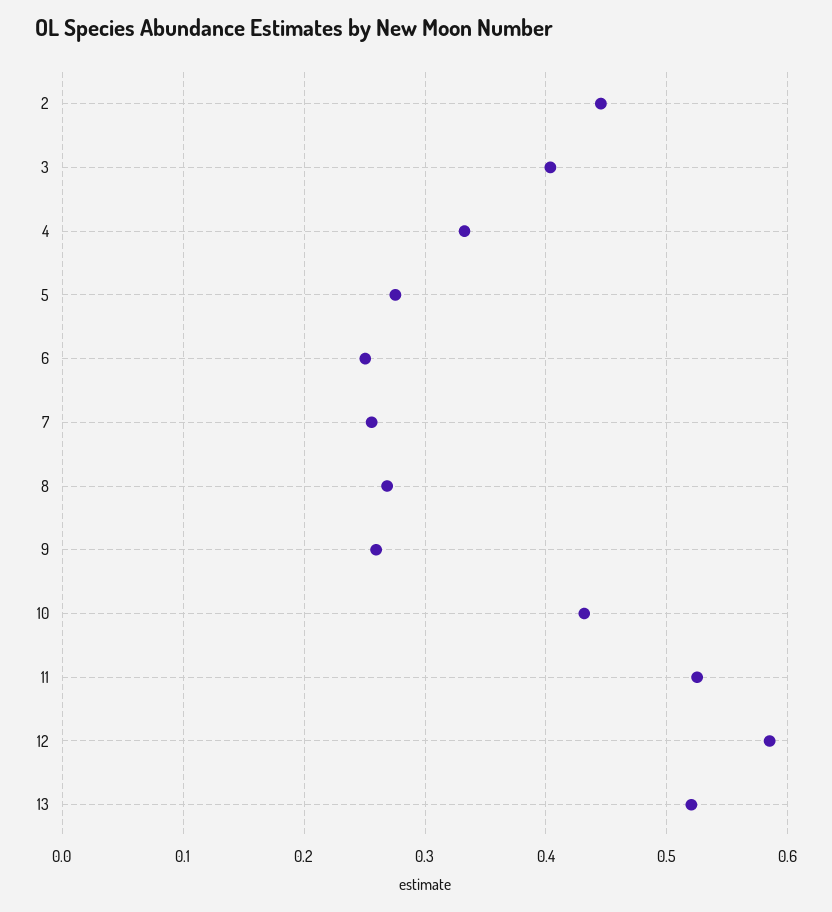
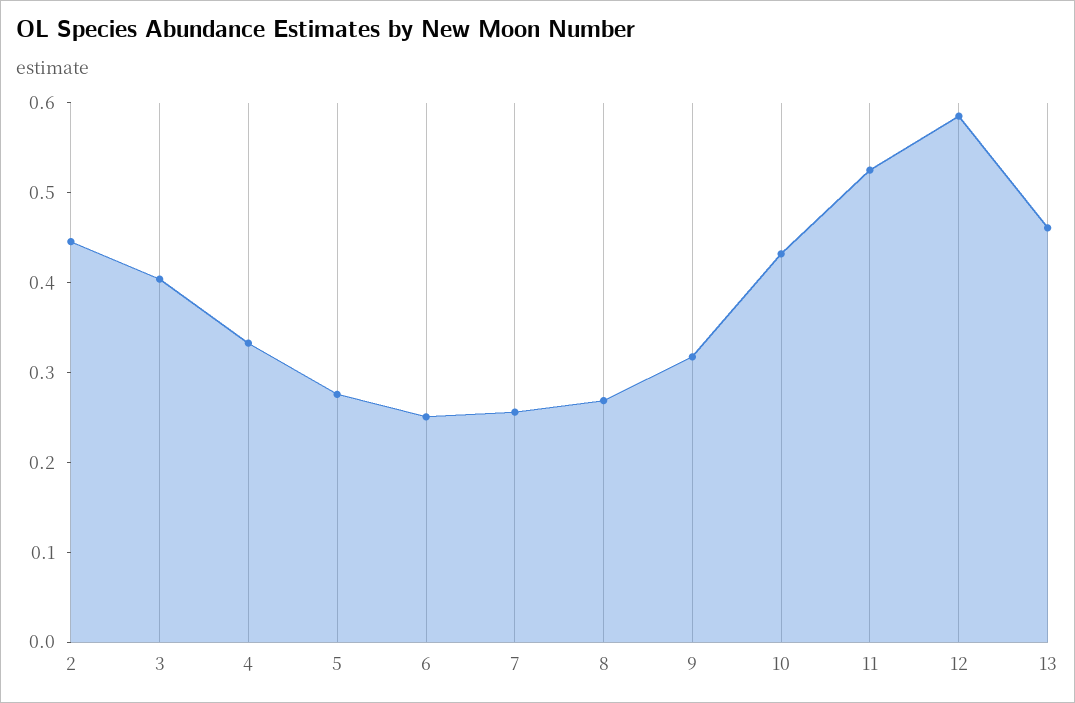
  {
    "2": 0.45,
    "3": 0.4,
    "4": 0.33,
    "5": 0.28,
    "6": 0.25,
    "7": 0.26,
    "8": 0.27,
-   "9": 0.26,
+   "9": 0.32,
    "10": 0.43,
    "11": 0.53,
    "12": 0.59,
-   "13": 0.52
+   "13": 0.46
  }

